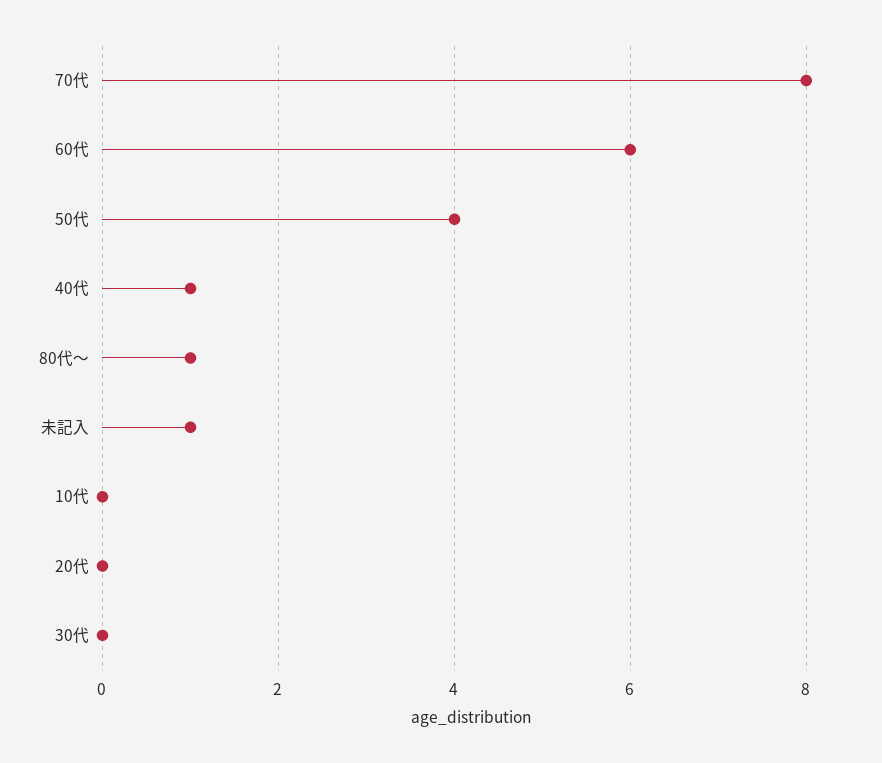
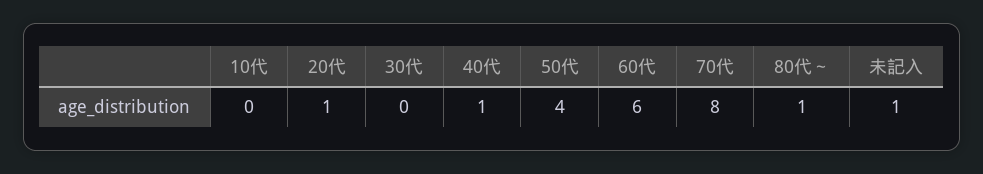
  {
    "70代": 8,
    "60代": 6,
    "50代": 4,
    "40代": 1,
    "80代～": 1,
    "未記入": 1,
    "10代": 0,
-   "20代": 0,
+   "20代": 1,
    "30代": 0
  }

